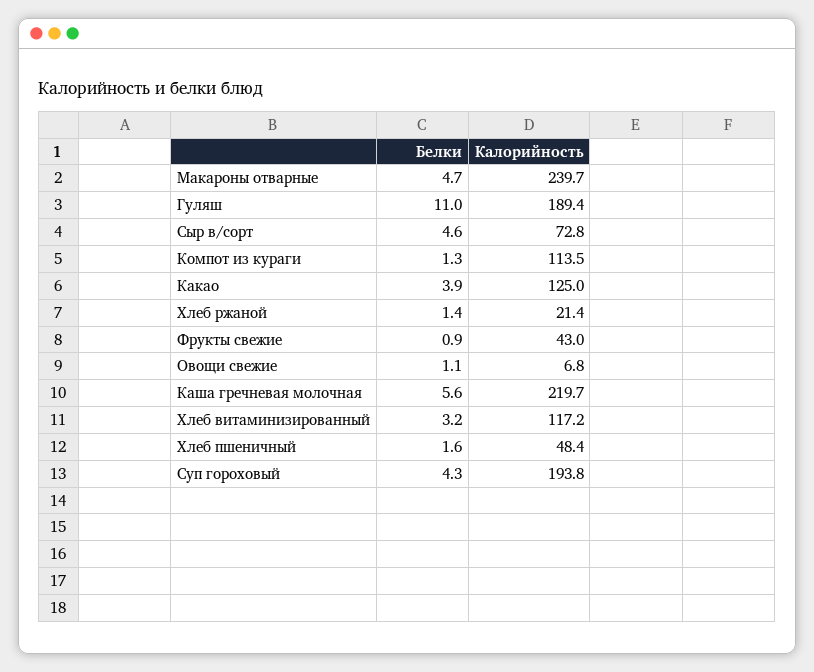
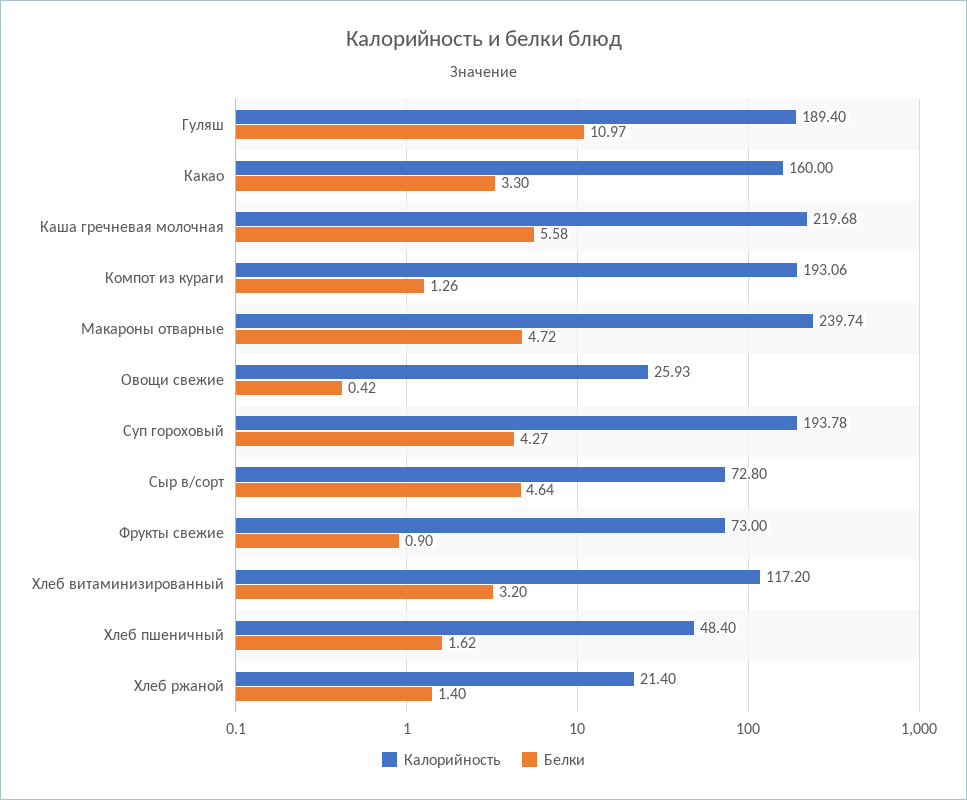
  {
    "Белки": {
      "Макароны отварные": 4.72,
      "Гуляш": 10.97,
      "Сыр в/сорт": 4.64,
      "Компот из кураги": 1.26,
-     "Какао": 3.9,
+     "Какао": 3.3,
      "Хлеб ржаной": 1.4,
      "Фрукты свежие": 0.9,
-     "Овощи свежие": 1.1,
+     "Овощи свежие": 0.42,
      "Каша гречневая молочная": 5.58,
      "Хлеб витаминизированный": 3.2,
      "Хлеб пшеничный": 1.62,
      "Суп гороховый": 4.27
    },
    "Калорийность": {
      "Макароны отварные": 239.74,
      "Гуляш": 189.4,
      "Сыр в/сорт": 72.8,
-     "Компот из кураги": 113.5,
+     "Компот из кураги": 193.06,
-     "Какао": 125,
+     "Какао": 160,
      "Хлеб ржаной": 21.4,
-     "Фрукты свежие": 43,
+     "Фрукты свежие": 73,
-     "Овощи свежие": 6.8,
+     "Овощи свежие": 25.93,
      "Каша гречневая молочная": 219.68,
      "Хлеб витаминизированный": 117.2,
      "Хлеб пшеничный": 48.4,
      "Суп гороховый": 193.78
    }
  }

